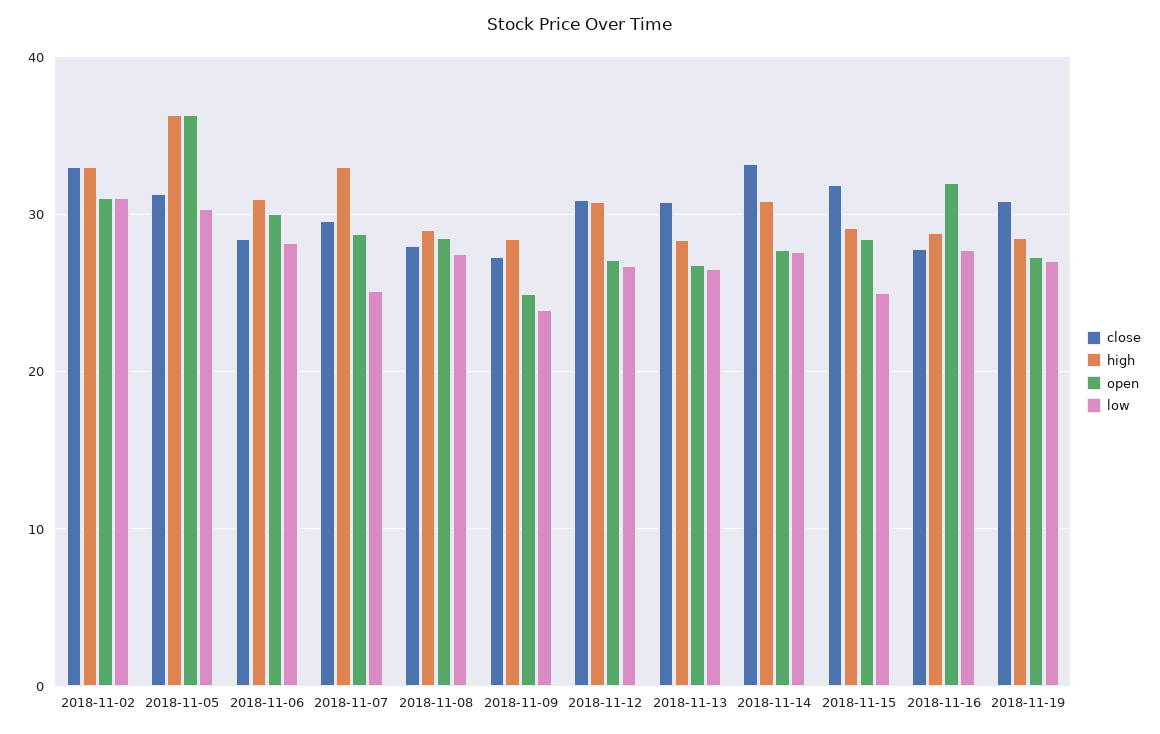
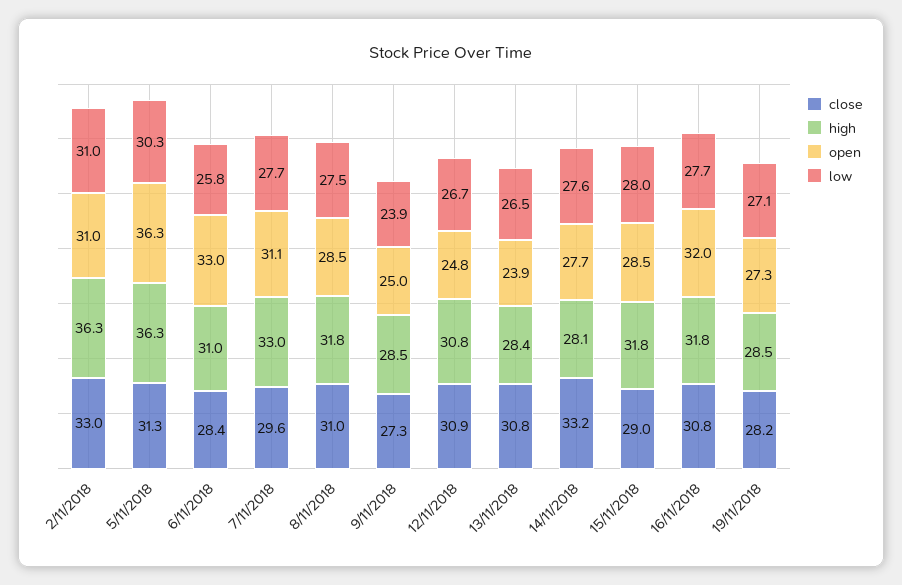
  {
    "close": {
      "2018-11-02": 33,
      "2018-11-05": 31.3,
      "2018-11-06": 28.4,
      "2018-11-07": 29.6,
-     "2018-11-08": 28,
+     "2018-11-08": 31,
      "2018-11-09": 27.3,
      "2018-11-12": 30.9,
      "2018-11-13": 30.8,
      "2018-11-14": 33.2,
-     "2018-11-15": 32,
+     "2018-11-15": 29,
-     "2018-11-16": 28,
+     "2018-11-16": 30.8,
-     "2018-11-19": 31
+     "2018-11-19": 28.2
    },
    "high": {
-     "2018-11-02": 33,
+     "2018-11-02": 36.3,
      "2018-11-05": 36.3,
      "2018-11-06": 31,
      "2018-11-07": 33,
-     "2018-11-08": 29,
+     "2018-11-08": 31.8,
      "2018-11-09": 28.5,
      "2018-11-12": 30.8,
      "2018-11-13": 28.4,
-     "2018-11-14": 31,
+     "2018-11-14": 28.1,
-     "2018-11-15": 29,
+     "2018-11-15": 31.8,
-     "2018-11-16": 29,
+     "2018-11-16": 31.8,
      "2018-11-19": 28.5
    },
    "open": {
      "2018-11-02": 31,
      "2018-11-05": 36.3,
-     "2018-11-06": 30,
+     "2018-11-06": 33,
-     "2018-11-07": 29,
+     "2018-11-07": 31.1,
      "2018-11-08": 28.5,
      "2018-11-09": 25,
-     "2018-11-12": 27,
+     "2018-11-12": 24.8,
-     "2018-11-13": 27,
+     "2018-11-13": 23.9,
      "2018-11-14": 27.7,
      "2018-11-15": 28.5,
      "2018-11-16": 32,
      "2018-11-19": 27.3
    },
    "low": {
      "2018-11-02": 31,
      "2018-11-05": 30.3,
-     "2018-11-06": 28,
+     "2018-11-06": 25.8,
-     "2018-11-07": 25,
+     "2018-11-07": 27.7,
      "2018-11-08": 27.5,
      "2018-11-09": 23.9,
      "2018-11-12": 26.7,
      "2018-11-13": 26.5,
      "2018-11-14": 27.6,
-     "2018-11-15": 25,
+     "2018-11-15": 28,
      "2018-11-16": 27.7,
      "2018-11-19": 27.1
    }
  }

